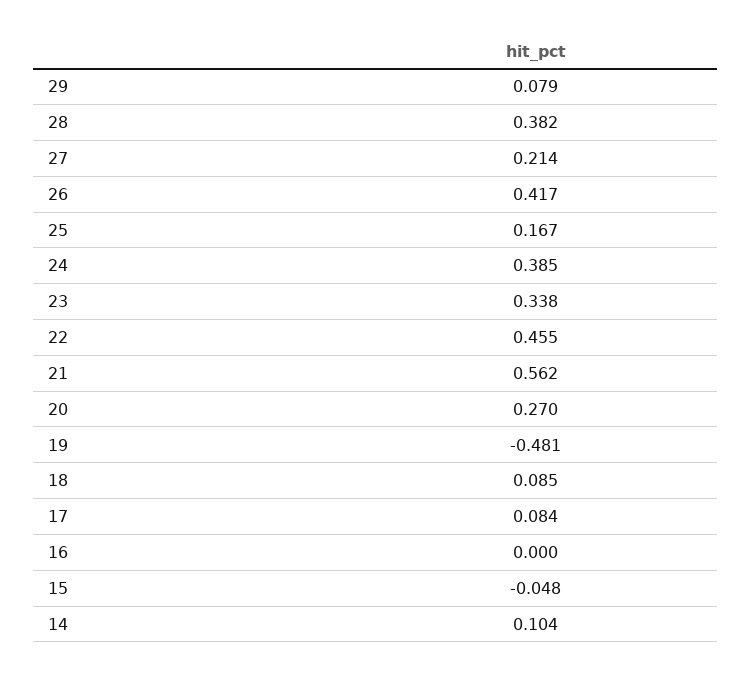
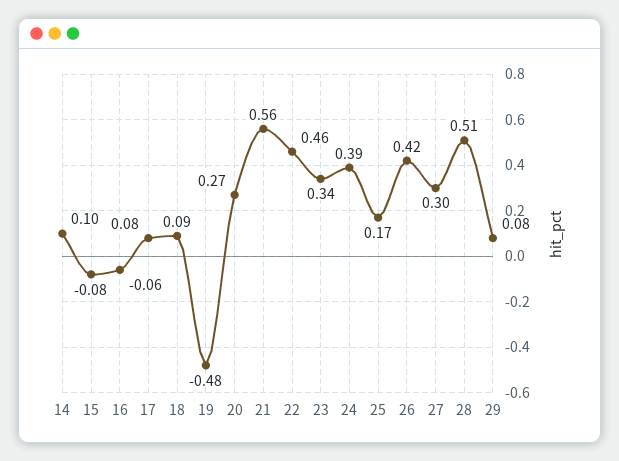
  {
    "29": 0.079,
-   "28": 0.382,
+   "28": 0.51,
-   "27": 0.214,
+   "27": 0.3,
    "26": 0.417,
    "25": 0.167,
    "24": 0.385,
    "23": 0.338,
    "22": 0.455,
    "21": 0.562,
    "20": 0.27,
    "19": -0.481,
    "18": 0.085,
    "17": 0.084,
-   "16": 0,
+   "16": -0.06,
-   "15": -0.048,
+   "15": -0.08,
    "14": 0.104
  }

